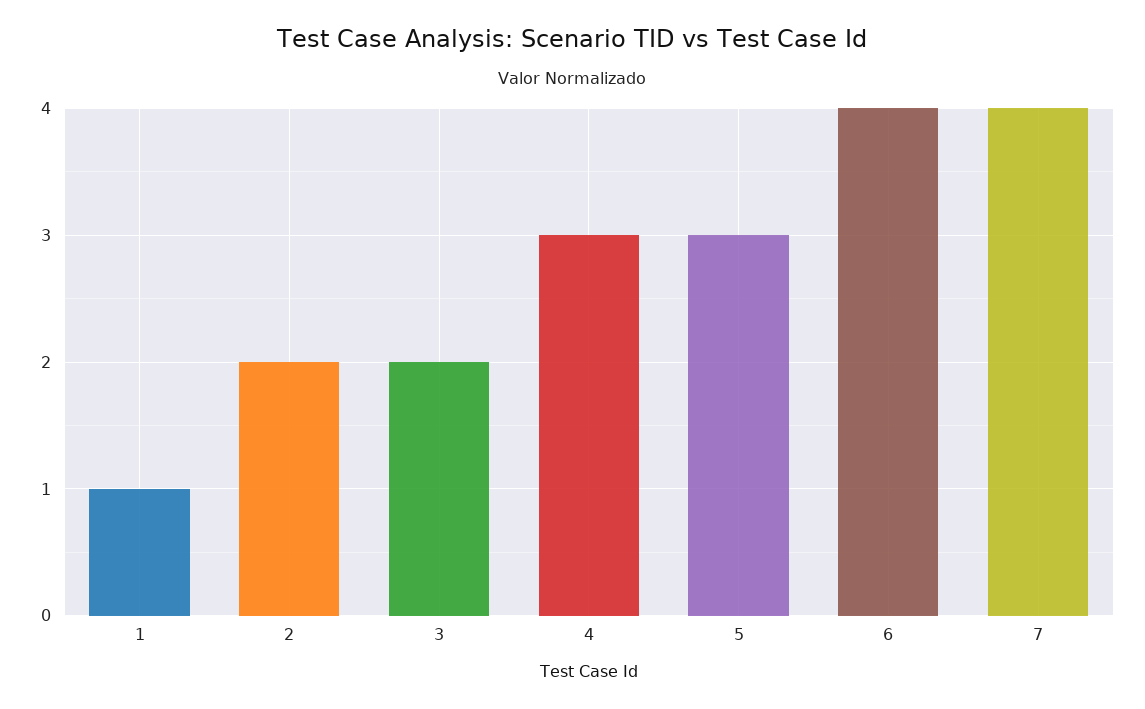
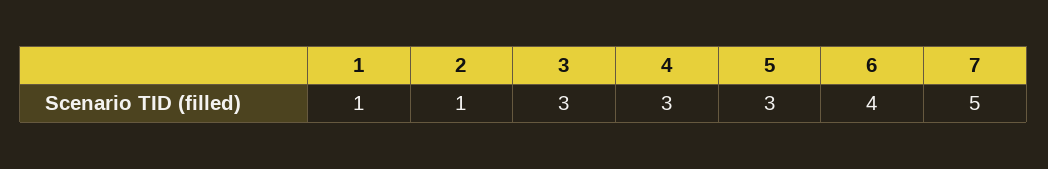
  {
    "1": 1,
-   "2": 2,
+   "2": 1,
-   "3": 2,
+   "3": 3,
    "4": 3,
    "5": 3,
    "6": 4,
-   "7": 4
+   "7": 5
  }

